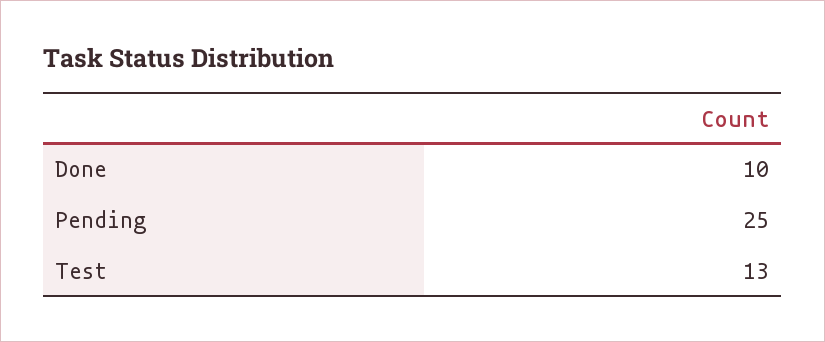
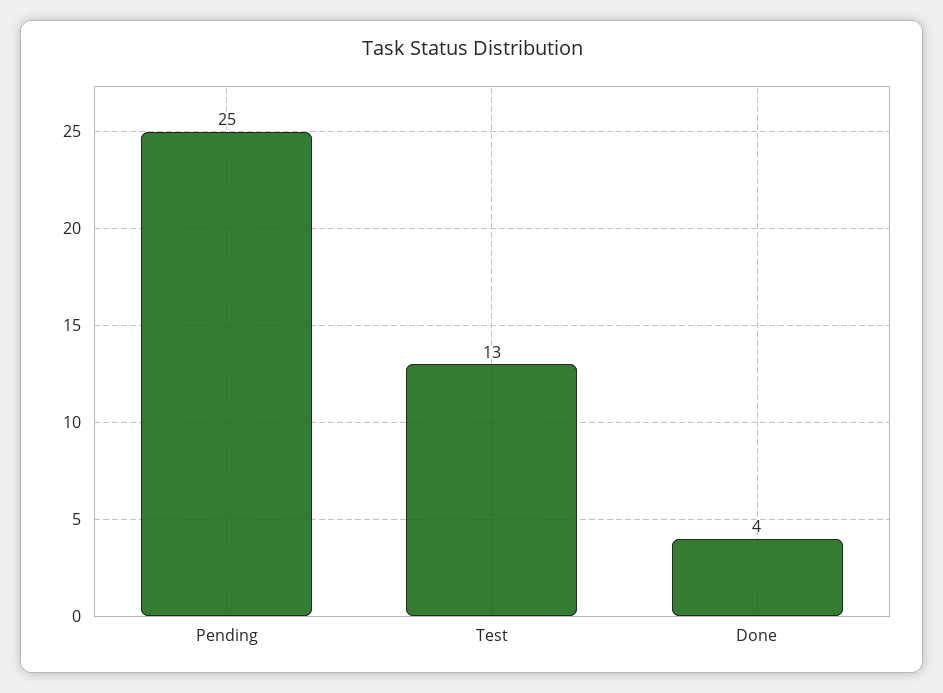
  {
-   "Done": 10,
+   "Done": 4,
    "Pending": 25,
    "Test": 13
  }

